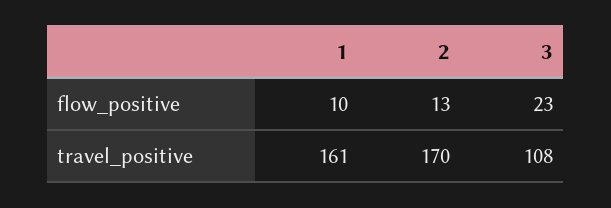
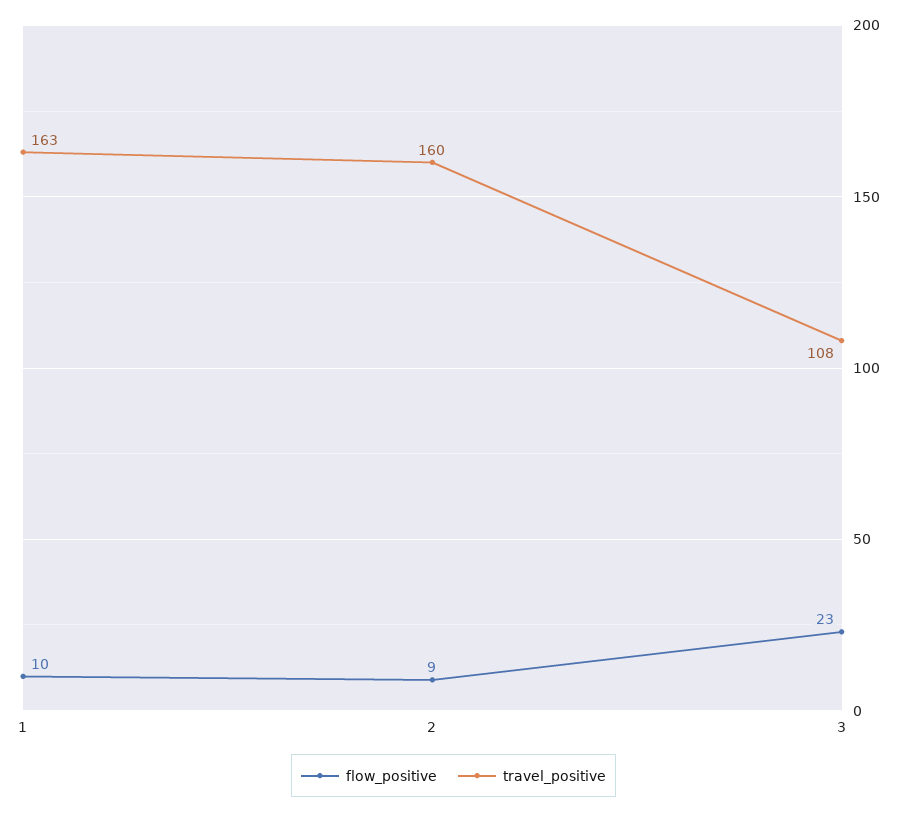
  {
    "flow_positive": {
      "1": 10,
-     "2": 13,
+     "2": 9,
      "3": 23
    },
    "travel_positive": {
-     "1": 161,
+     "1": 163,
-     "2": 170,
+     "2": 160,
      "3": 108
    }
  }

